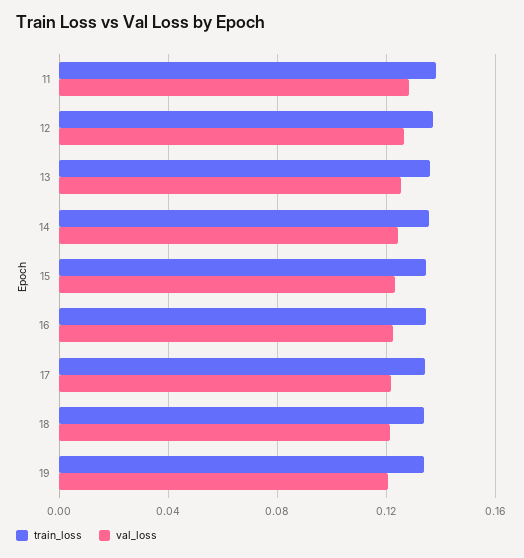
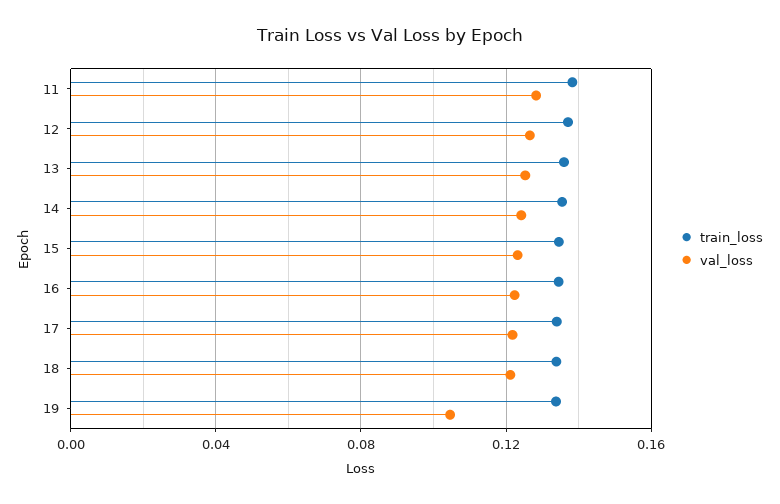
  {
    "train_loss": {
      "11": 0.14,
      "12": 0.135,
      "13": 0.135,
      "14": 0.135,
      "15": 0.135,
      "16": 0.135,
      "17": 0.135,
      "18": 0.135,
      "19": 0.135
    },
    "val_loss": {
      "11": 0.13,
      "12": 0.125,
      "13": 0.125,
      "14": 0.125,
      "15": 0.125,
      "16": 0.12,
      "17": 0.12,
      "18": 0.12,
-     "19": 0.12
+     "19": 0.105
    }
  }

